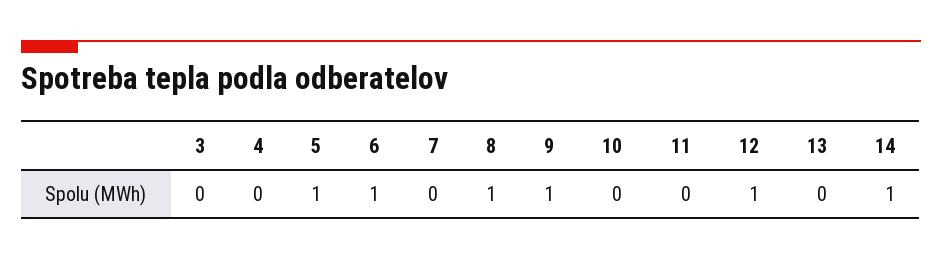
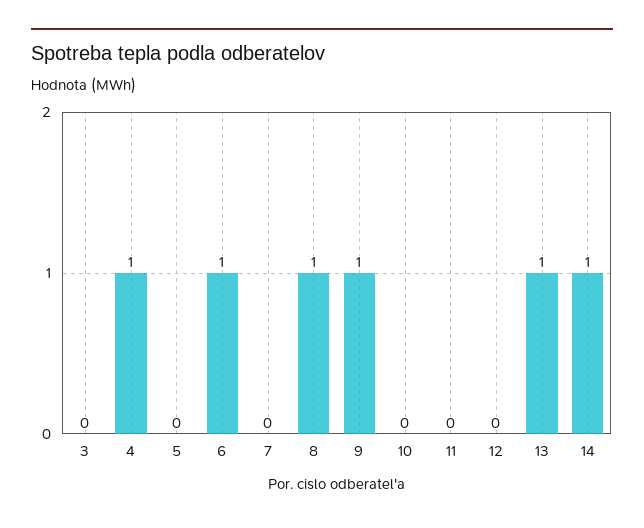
  {
    "3": 0,
-   "4": 0,
+   "4": 1,
-   "5": 1,
+   "5": 0,
    "6": 1,
    "7": 0,
    "8": 1,
    "9": 1,
    "10": 0,
    "11": 0,
-   "12": 1,
+   "12": 0,
-   "13": 0,
+   "13": 1,
    "14": 1
  }

